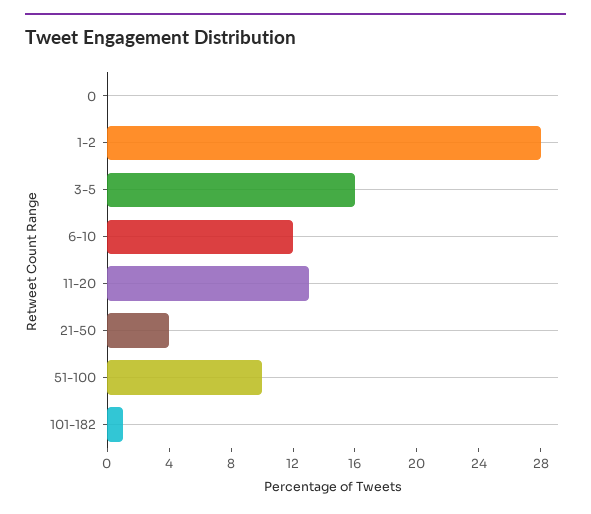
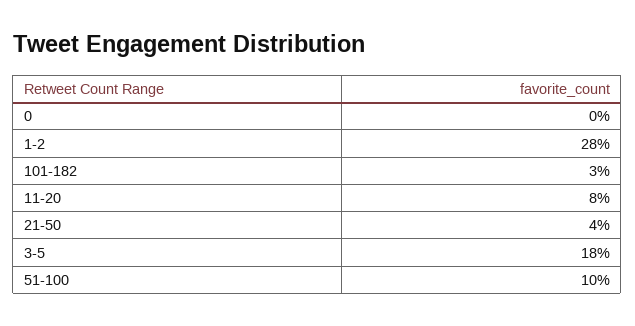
  {
    "0": 0,
    "1-2": 28,
-   "3-5": 16,
+   "3-5": 18,
-   "6-10": 12,
-   "11-20": 13,
+   "11-20": 8,
    "21-50": 4,
    "51-100": 10,
-   "101-182": 1
+   "101-182": 3
  }

